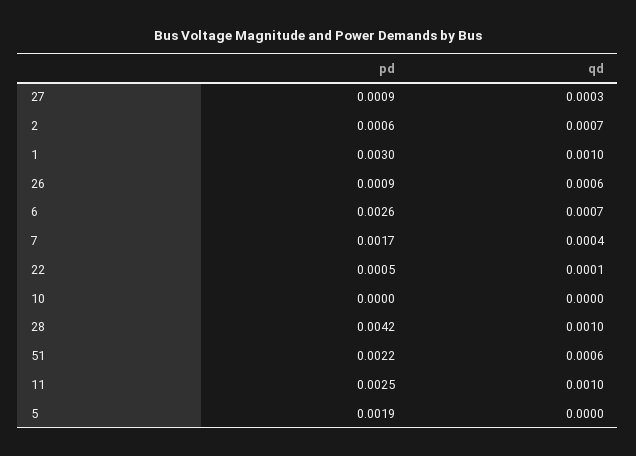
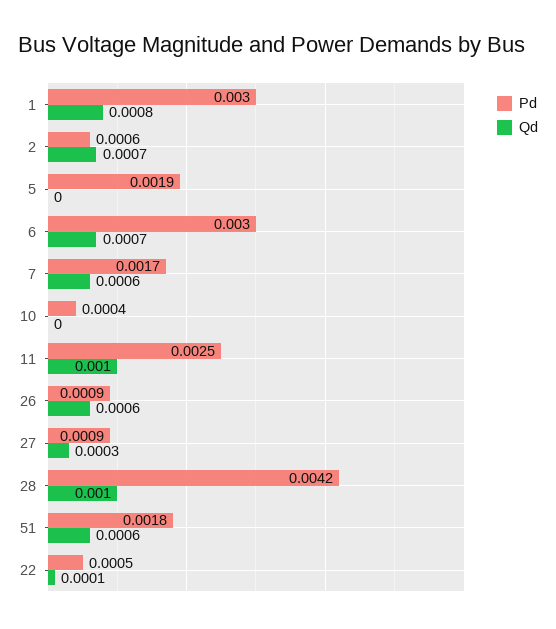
  {
    "pd": {
      "27": 0.0009,
      "2": 0.0006,
      "1": 0.003,
      "26": 0.0009,
-     "6": 0.0026,
+     "6": 0.003,
      "7": 0.0017,
      "22": 0.0005,
-     "10": 0,
+     "10": 0.0004,
      "28": 0.0042,
-     "51": 0.0022,
+     "51": 0.0018,
      "11": 0.0025,
      "5": 0.0019
    },
    "qd": {
      "27": 0.0003,
      "2": 0.0007,
-     "1": 0.001,
+     "1": 0.0008,
      "26": 0.0006,
      "6": 0.0007,
-     "7": 0.0004,
+     "7": 0.0006,
      "22": 0.0001,
      "10": 0,
      "28": 0.001,
      "51": 0.0006,
      "11": 0.001,
      "5": 0
    }
  }

